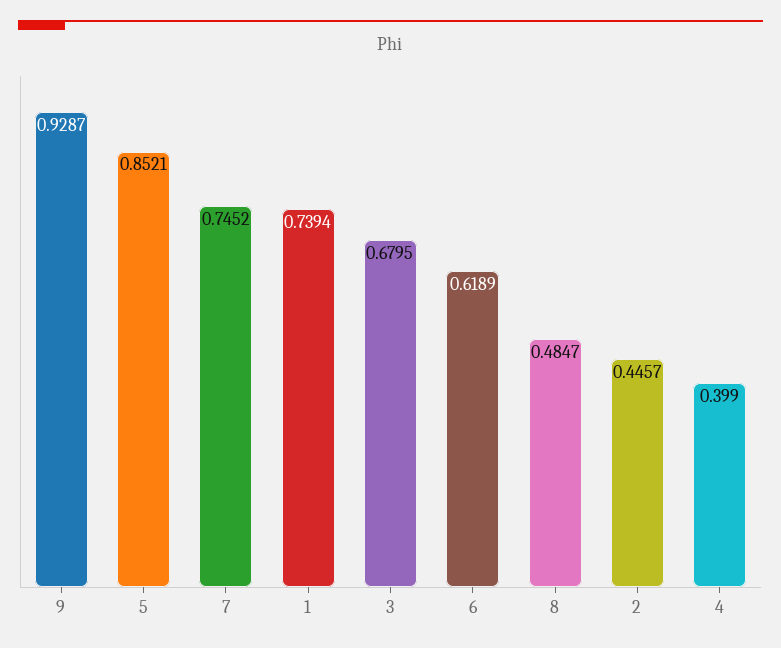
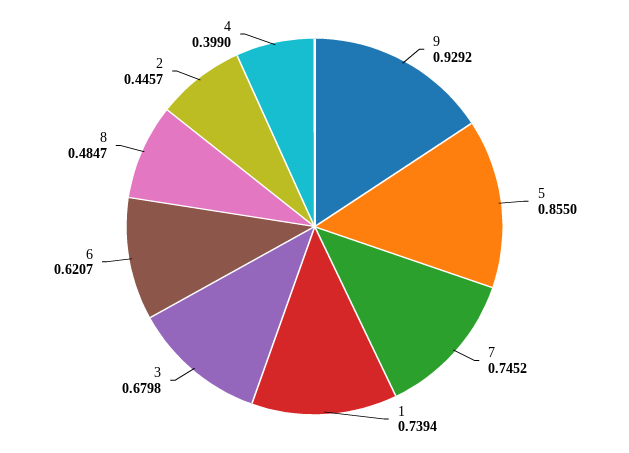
  {
-   "9": 0.9287,
+   "9": 0.9292,
-   "5": 0.8521,
+   "5": 0.855,
    "7": 0.7452,
    "1": 0.7394,
-   "3": 0.6795,
+   "3": 0.6798,
-   "6": 0.6189,
+   "6": 0.6207,
    "8": 0.4847,
    "2": 0.4457,
    "4": 0.399
  }

